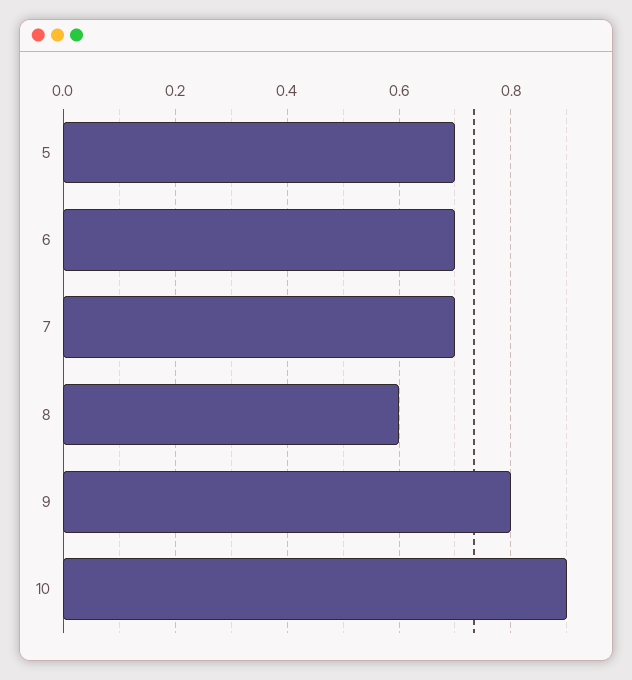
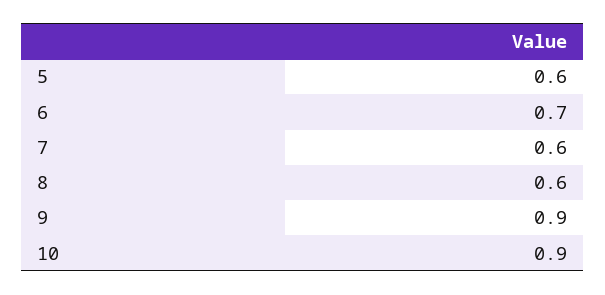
  {
-   "5": 0.7,
+   "5": 0.6,
    "6": 0.7,
-   "7": 0.7,
+   "7": 0.6,
    "8": 0.6,
-   "9": 0.8,
+   "9": 0.9,
    "10": 0.9
  }

